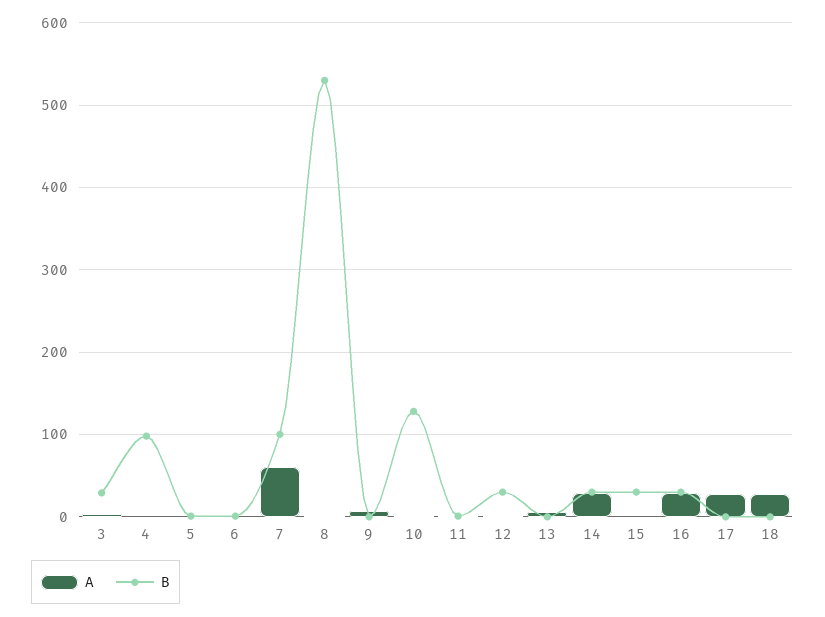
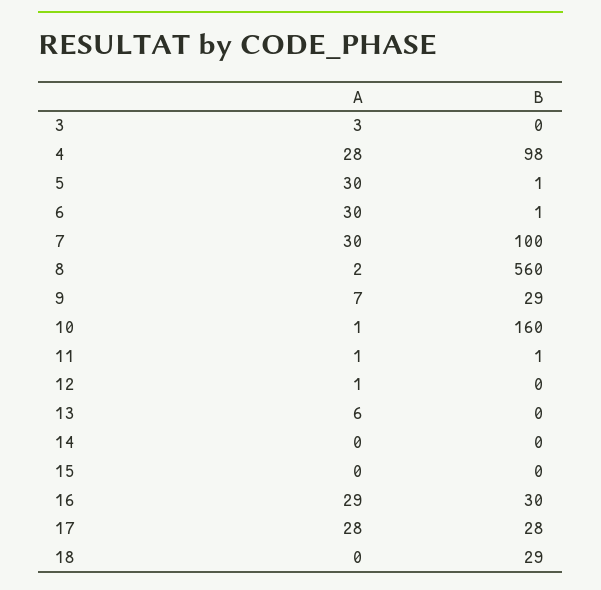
  {
    "A": {
      "3": 3,
-     "4": 0,
+     "4": 28,
-     "5": 0,
+     "5": 30,
-     "6": 0,
+     "6": 30,
-     "7": 60,
+     "7": 30,
      "8": 2,
      "9": 7,
      "10": 1,
      "11": 1,
      "12": 1,
      "13": 6,
-     "14": 30,
+     "14": 0,
      "15": 0,
      "16": 29,
      "17": 28,
-     "18": 30
+     "18": 0
    },
    "B": {
-     "3": 30,
+     "3": 0,
      "4": 98,
      "5": 1,
      "6": 1,
      "7": 100,
-     "8": 530,
+     "8": 560,
-     "9": 0,
+     "9": 29,
-     "10": 130,
+     "10": 160,
      "11": 1,
-     "12": 30,
+     "12": 0,
      "13": 0,
-     "14": 30,
+     "14": 0,
-     "15": 30,
+     "15": 0,
      "16": 30,
-     "17": 0,
+     "17": 28,
-     "18": 0
+     "18": 29
    }
  }

